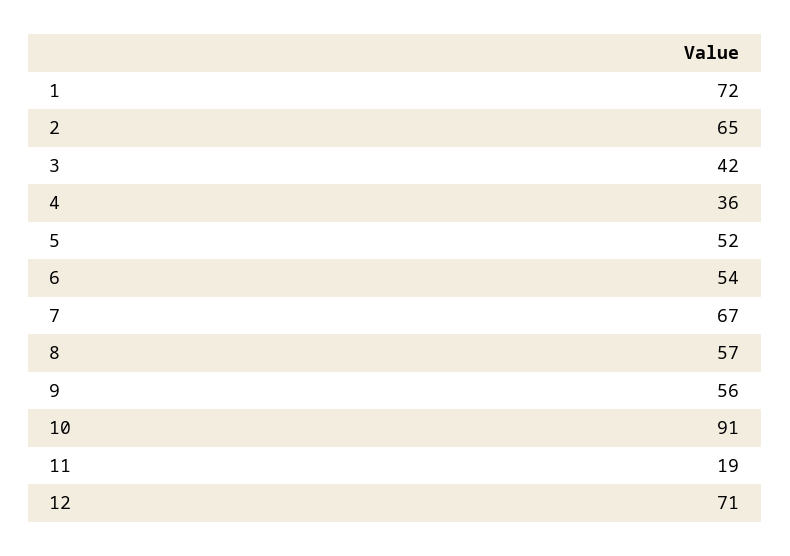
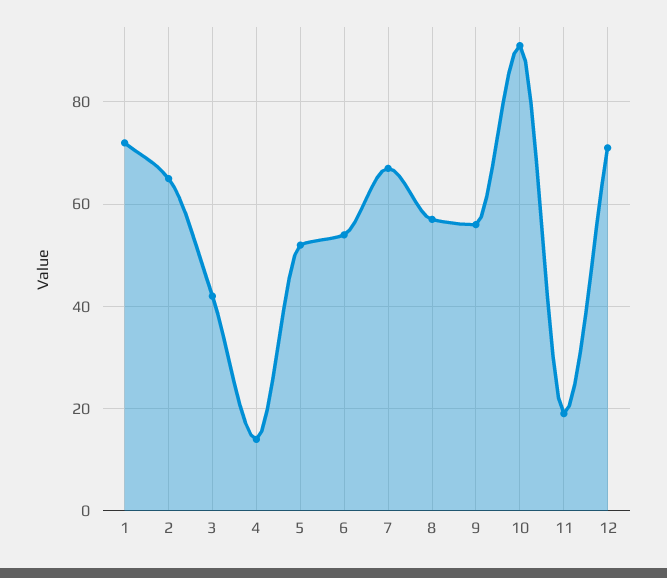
  {
    "1": 72,
    "2": 65,
    "3": 42,
-   "4": 36,
+   "4": 15,
    "5": 52,
    "6": 54,
    "7": 67,
    "8": 57,
    "9": 56,
    "10": 91,
    "11": 19,
    "12": 71
  }

